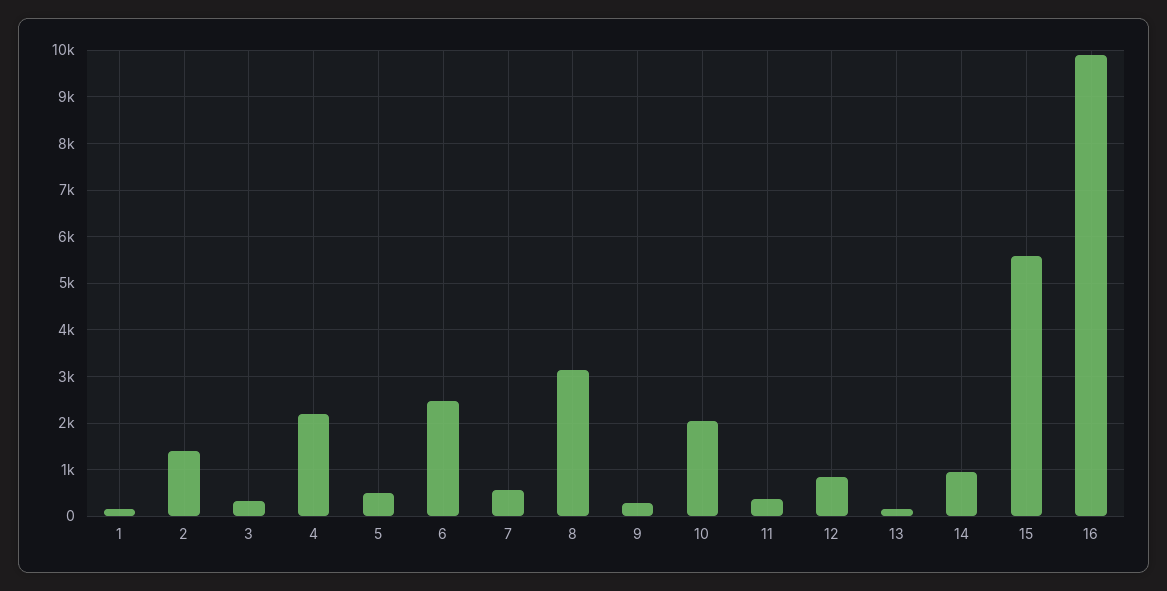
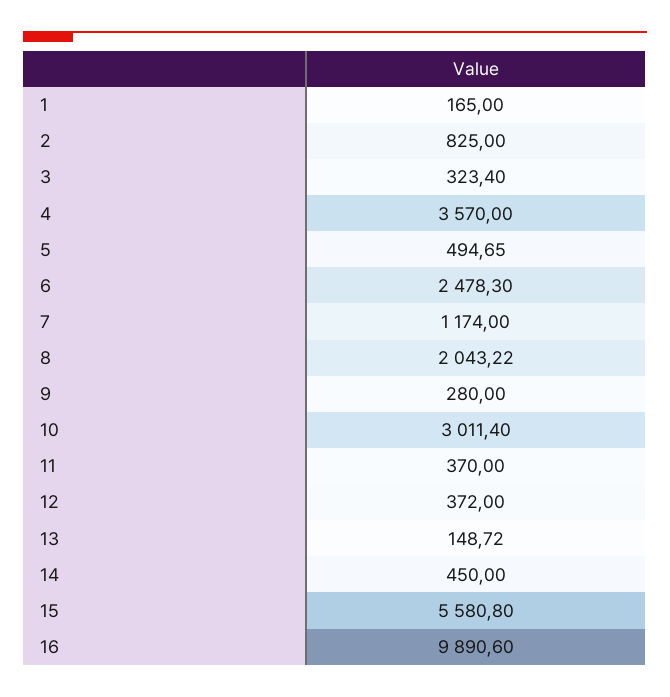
  {
    "1": 165,
-   "2": 1400,
+   "2": 825,
    "3": 323.4,
-   "4": 2200,
+   "4": 3570,
    "5": 494.65,
    "6": 2478.3,
-   "7": 600,
+   "7": 1174,
-   "8": 3200,
+   "8": 2043.22,
    "9": 280,
-   "10": 2000,
+   "10": 3011.4,
    "11": 370,
-   "12": 800,
+   "12": 372,
    "13": 148.72,
-   "14": 1000,
+   "14": 450,
    "15": 5580.8,
    "16": 9890.6
  }

